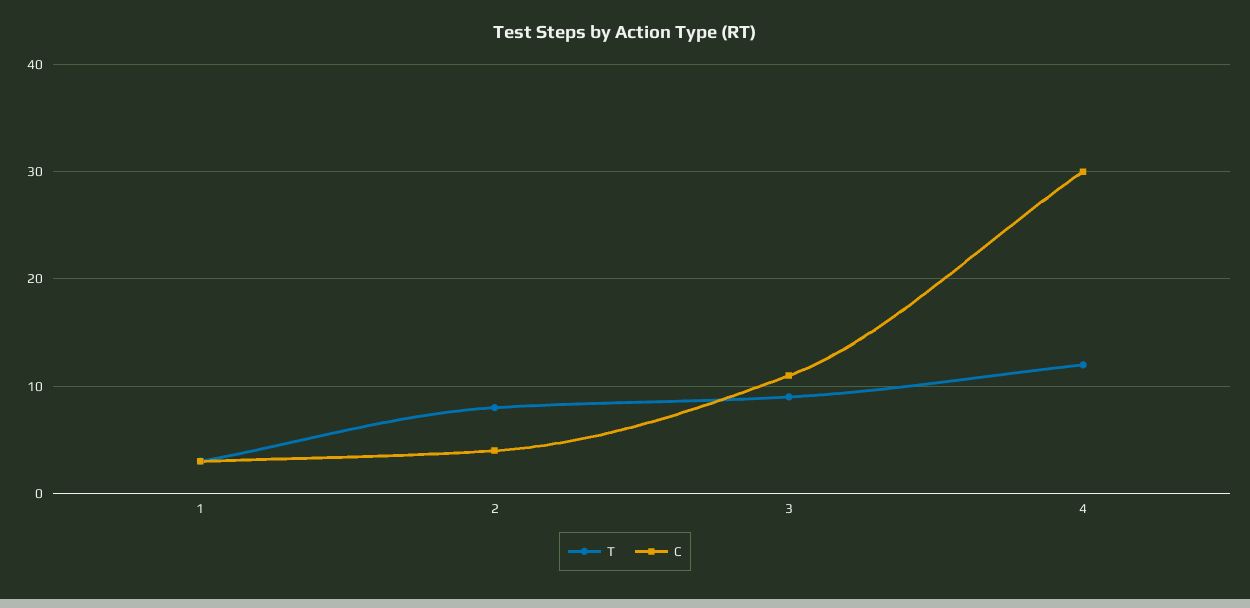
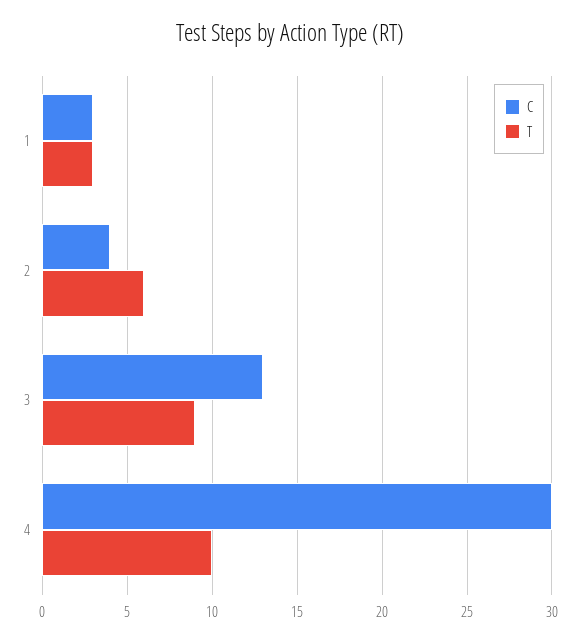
  {
    "T": {
      "1": 3,
-     "2": 8,
+     "2": 6,
      "3": 9,
-     "4": 12
+     "4": 10
    },
    "C": {
      "1": 3,
      "2": 4,
-     "3": 11,
+     "3": 13,
      "4": 30
    }
  }

